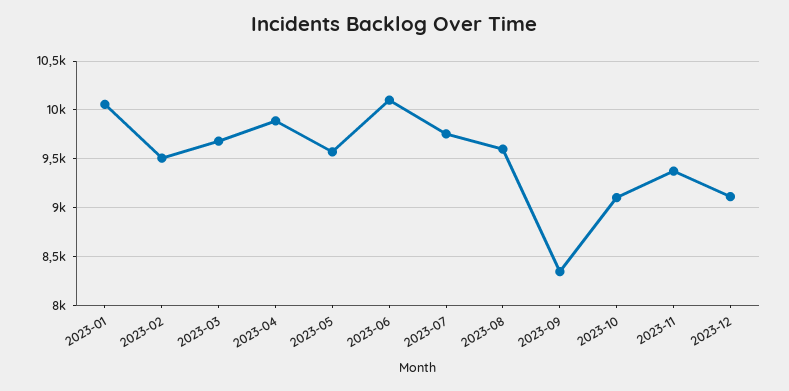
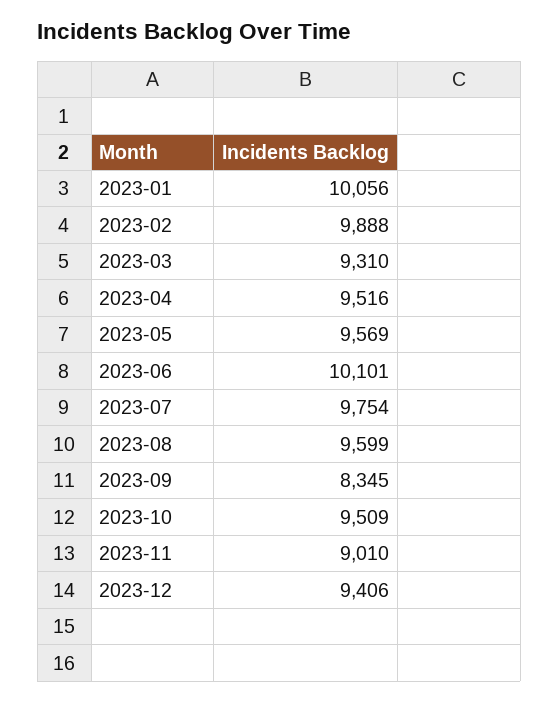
  {
    "2023-01": 10056,
-   "2023-02": 9500,
+   "2023-02": 9888,
-   "2023-03": 9700,
+   "2023-03": 9310,
-   "2023-04": 9900,
+   "2023-04": 9516,
    "2023-05": 9569,
    "2023-06": 10101,
    "2023-07": 9754,
    "2023-08": 9599,
    "2023-09": 8345,
-   "2023-10": 9100,
+   "2023-10": 9509,
-   "2023-11": 9400,
+   "2023-11": 9010,
-   "2023-12": 9100
+   "2023-12": 9406
  }

